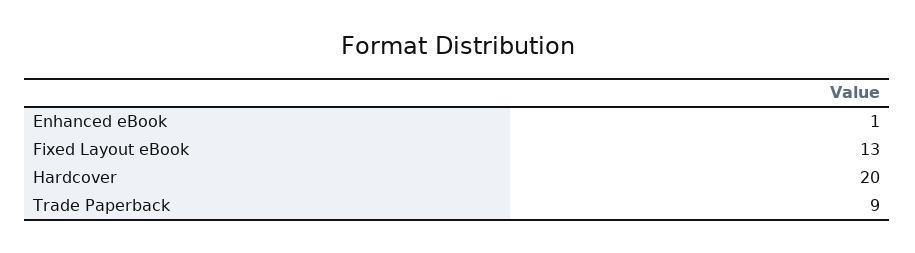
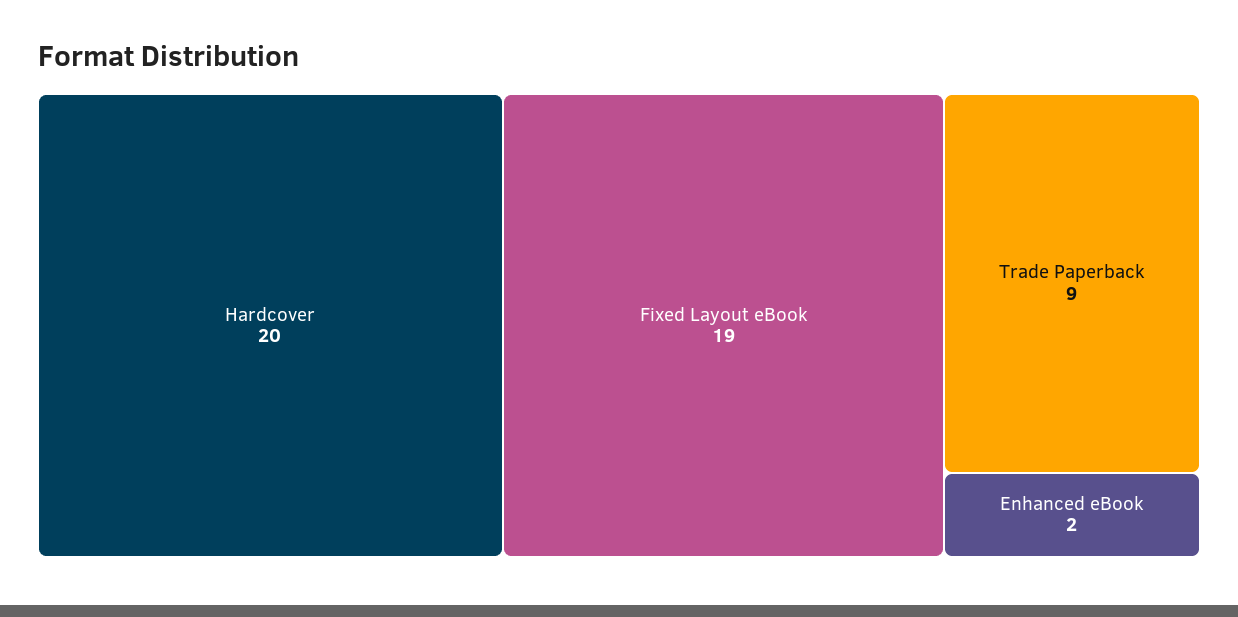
  {
-   "Enhanced eBook": 1,
+   "Enhanced eBook": 2,
-   "Fixed Layout eBook": 13,
+   "Fixed Layout eBook": 19,
    "Hardcover": 20,
    "Trade Paperback": 9
  }

